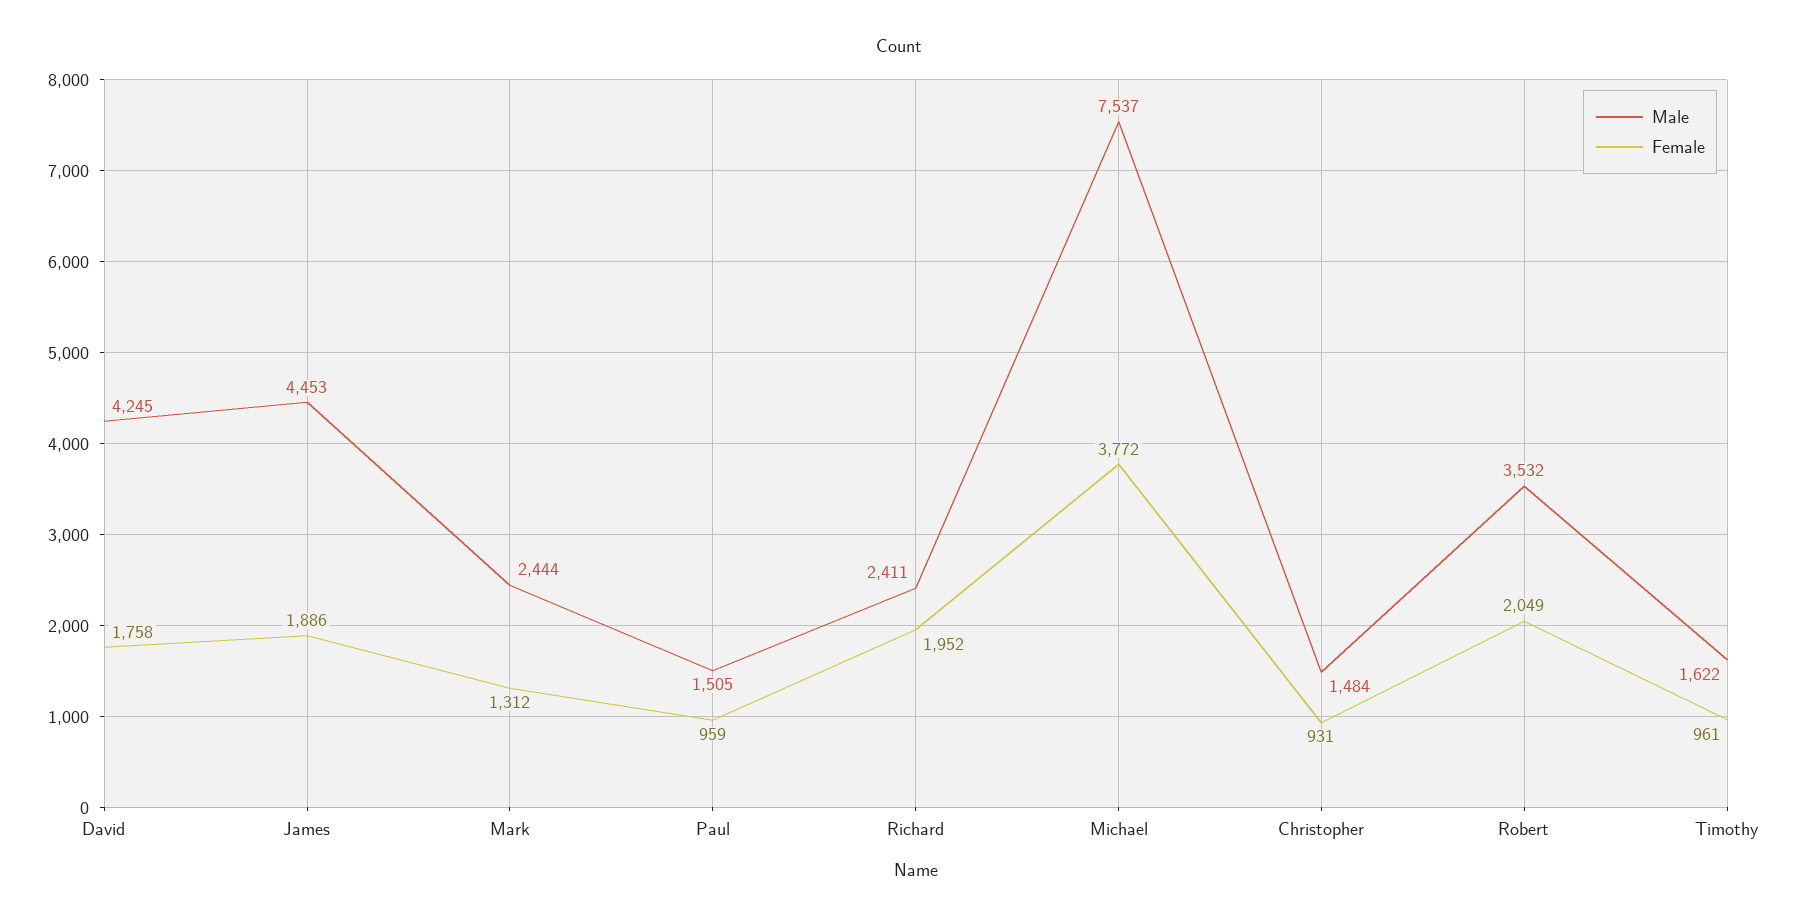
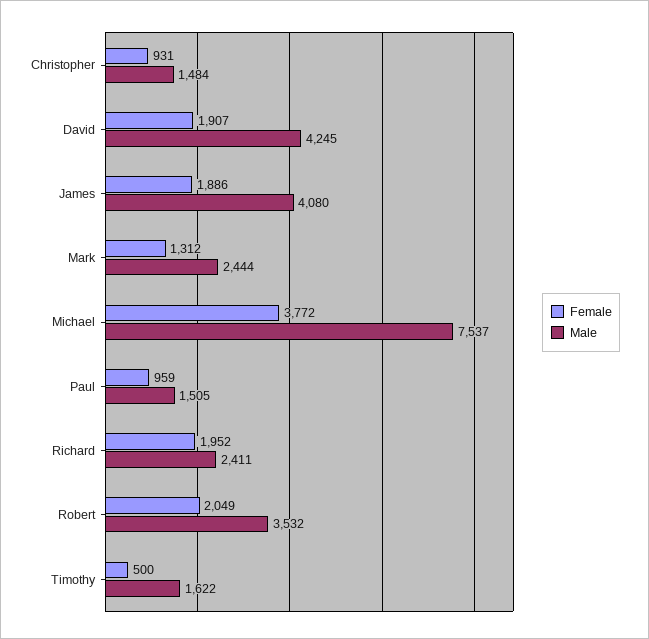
  {
    "Male": {
      "David": 4245,
-     "James": 4453,
+     "James": 4080,
      "Mark": 2444,
      "Paul": 1505,
      "Richard": 2411,
      "Michael": 7537,
      "Christopher": 1484,
      "Robert": 3532,
      "Timothy": 1622
    },
    "Female": {
-     "David": 1758,
+     "David": 1907,
      "James": 1886,
      "Mark": 1312,
      "Paul": 959,
      "Richard": 1952,
      "Michael": 3772,
      "Christopher": 931,
      "Robert": 2049,
-     "Timothy": 961
+     "Timothy": 500
    }
  }

